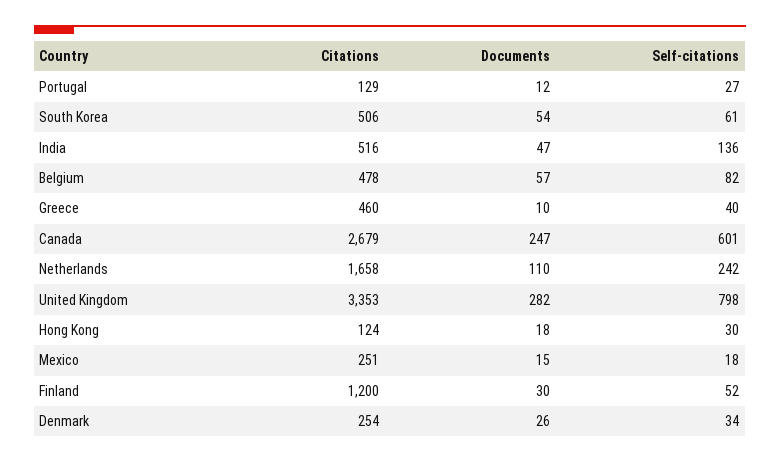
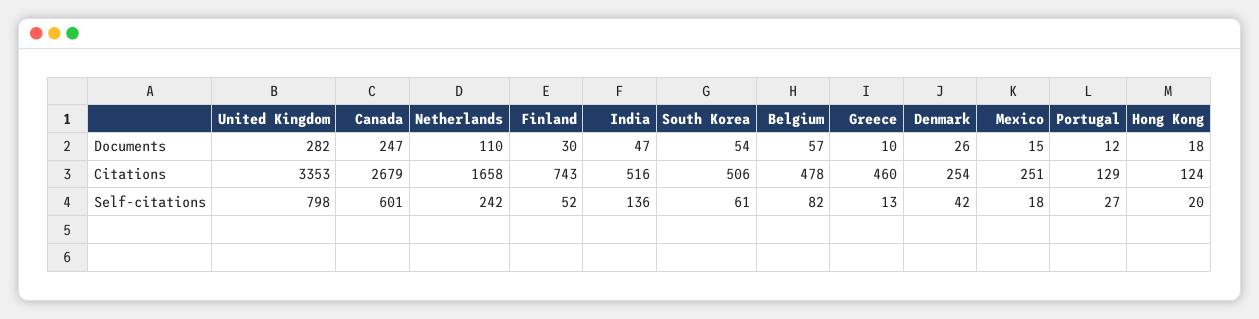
  {
    "Citations": {
      "Portugal": 129,
      "South Korea": 506,
      "India": 516,
      "Belgium": 478,
      "Greece": 460,
      "Canada": 2679,
      "Netherlands": 1658,
      "United Kingdom": 3353,
      "Hong Kong": 124,
      "Mexico": 251,
-     "Finland": 1200,
+     "Finland": 743,
      "Denmark": 254
    },
    "Documents": {
      "Portugal": 12,
      "South Korea": 54,
      "India": 47,
      "Belgium": 57,
      "Greece": 10,
      "Canada": 247,
      "Netherlands": 110,
      "United Kingdom": 282,
      "Hong Kong": 18,
      "Mexico": 15,
      "Finland": 30,
      "Denmark": 26
    },
    "Self-citations": {
      "Portugal": 27,
      "South Korea": 61,
      "India": 136,
      "Belgium": 82,
-     "Greece": 40,
+     "Greece": 13,
      "Canada": 601,
      "Netherlands": 242,
      "United Kingdom": 798,
-     "Hong Kong": 30,
+     "Hong Kong": 20,
      "Mexico": 18,
      "Finland": 52,
-     "Denmark": 34
+     "Denmark": 42
    }
  }

